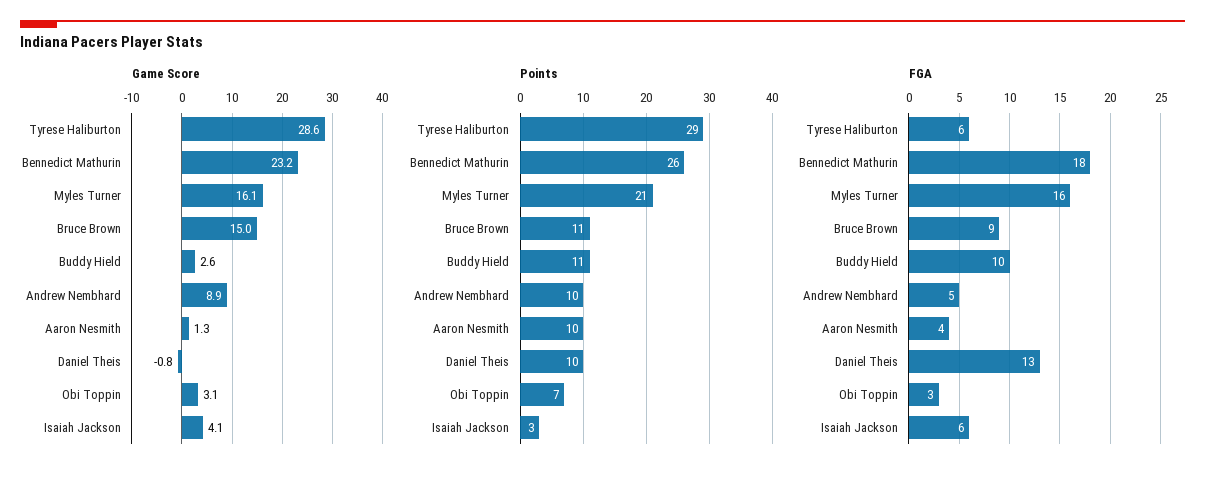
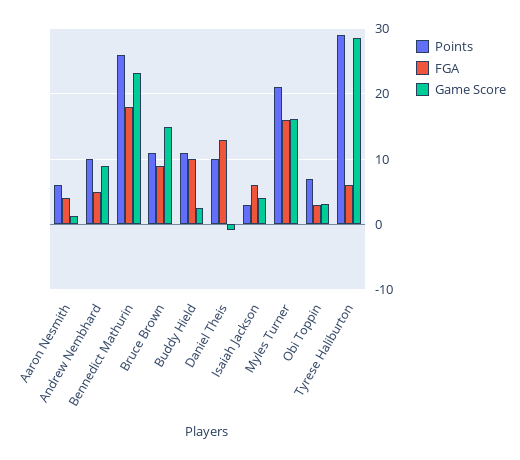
  {
    "Game Score": {
      "Tyrese Haliburton": 28.6,
      "Bennedict Mathurin": 23.2,
      "Myles Turner": 16.1,
      "Bruce Brown": 15,
      "Buddy Hield": 2.6,
      "Andrew Nembhard": 8.9,
      "Aaron Nesmith": 1.3,
      "Daniel Theis": -0.8,
      "Obi Toppin": 3.1,
      "Isaiah Jackson": 4.1
    },
    "Points": {
      "Tyrese Haliburton": 29,
      "Bennedict Mathurin": 26,
      "Myles Turner": 21,
      "Bruce Brown": 11,
      "Buddy Hield": 11,
      "Andrew Nembhard": 10,
-     "Aaron Nesmith": 10,
+     "Aaron Nesmith": 6,
      "Daniel Theis": 10,
      "Obi Toppin": 7,
      "Isaiah Jackson": 3
    },
    "FGA": {
      "Tyrese Haliburton": 6,
      "Bennedict Mathurin": 18,
      "Myles Turner": 16,
      "Bruce Brown": 9,
      "Buddy Hield": 10,
      "Andrew Nembhard": 5,
      "Aaron Nesmith": 4,
      "Daniel Theis": 13,
      "Obi Toppin": 3,
      "Isaiah Jackson": 6
    }
  }

